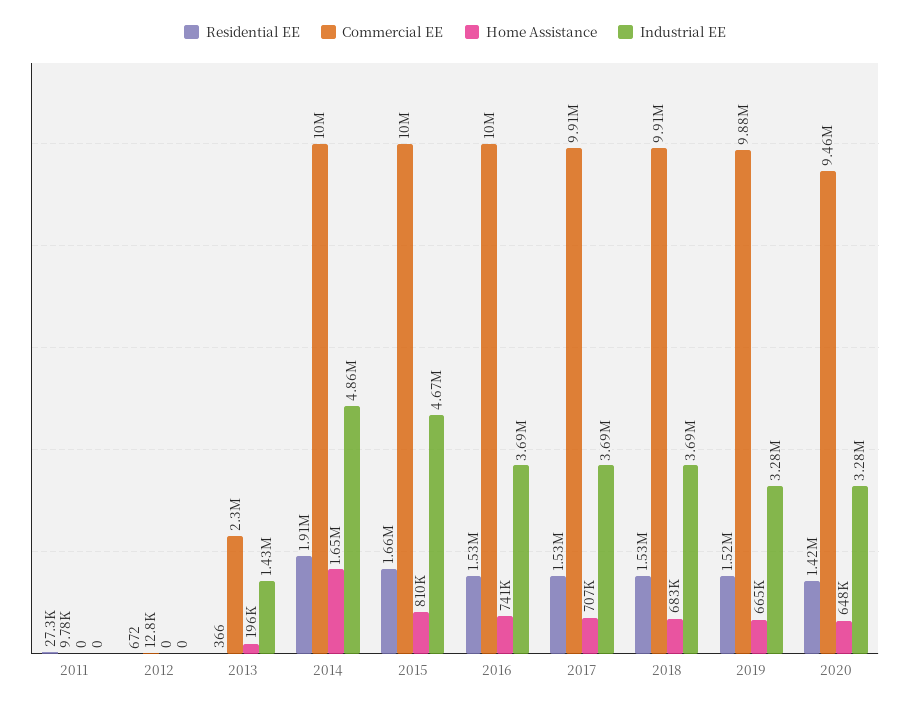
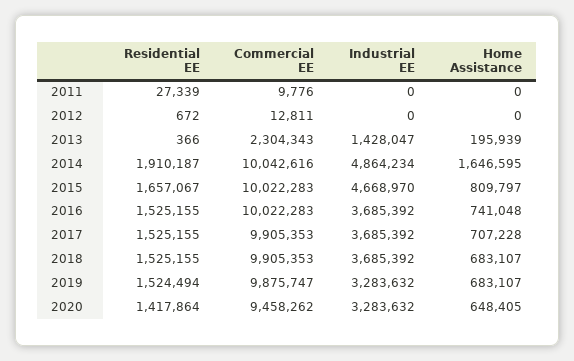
  {
    "Residential EE": {
      "2011": 27339,
      "2012": 672,
      "2013": 366,
      "2014": 1910187,
      "2015": 1657067,
      "2016": 1525155,
      "2017": 1525155,
      "2018": 1525155,
      "2019": 1524494,
      "2020": 1417864
    },
    "Commercial EE": {
      "2011": 9776,
      "2012": 12811,
      "2013": 2304343,
      "2014": 10042616,
      "2015": 10022283,
      "2016": 10022283,
      "2017": 9905353,
      "2018": 9905353,
      "2019": 9875747,
      "2020": 9458262
    },
    "Home Assistance": {
      "2011": 0,
      "2012": 0,
      "2013": 195939,
      "2014": 1646595,
      "2015": 809797,
      "2016": 741048,
      "2017": 707228,
      "2018": 683107,
-     "2019": 665000,
+     "2019": 683107,
      "2020": 648405
    },
    "Industrial EE": {
      "2011": 0,
      "2012": 0,
      "2013": 1428047,
      "2014": 4864234,
      "2015": 4668970,
      "2016": 3685392,
      "2017": 3685392,
      "2018": 3685392,
      "2019": 3283632,
      "2020": 3283632
    }
  }

